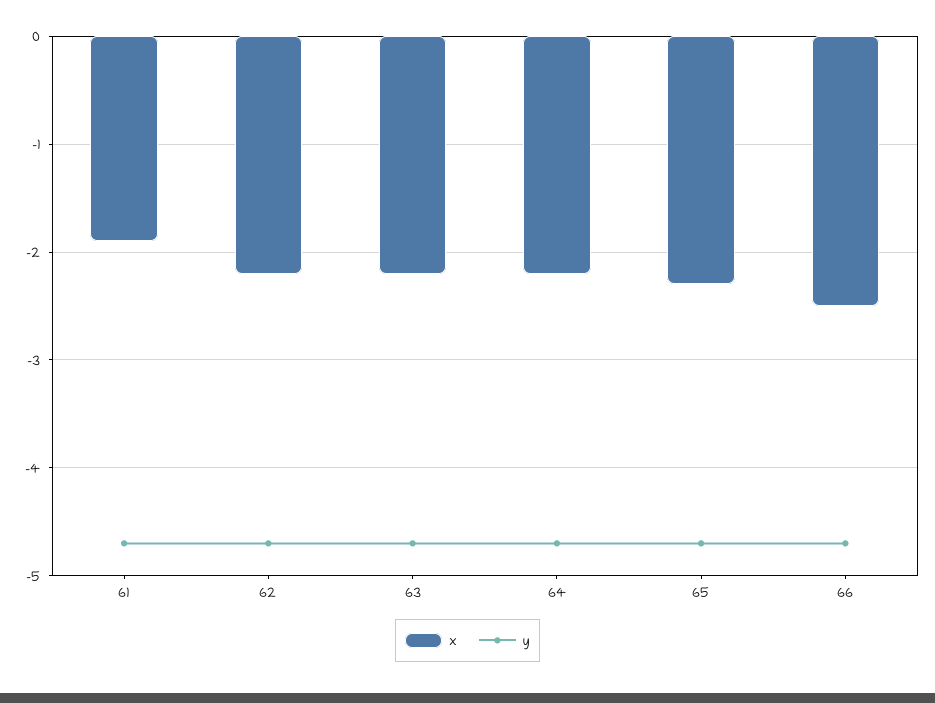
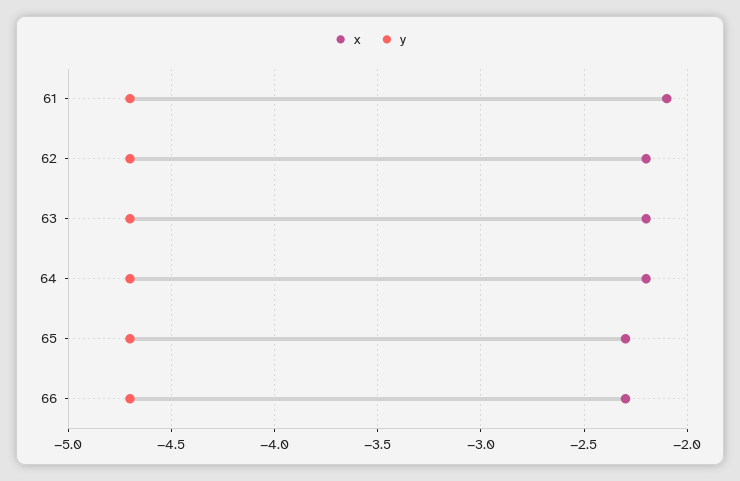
  {
    "x": {
-     "61": -1.9,
+     "61": -2.1,
      "62": -2.2,
      "63": -2.2,
      "64": -2.2,
      "65": -2.3,
-     "66": -2.5
+     "66": -2.3
    },
    "y": {
      "61": -4.7,
      "62": -4.7,
      "63": -4.7,
      "64": -4.7,
      "65": -4.7,
      "66": -4.7
    }
  }

